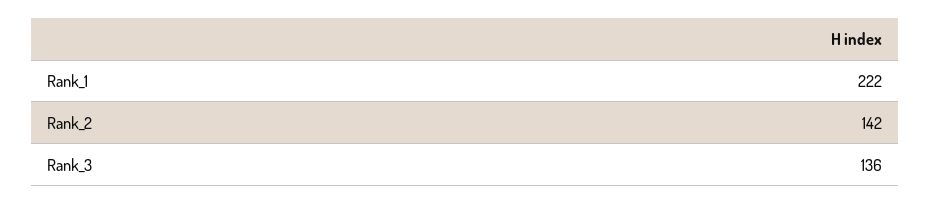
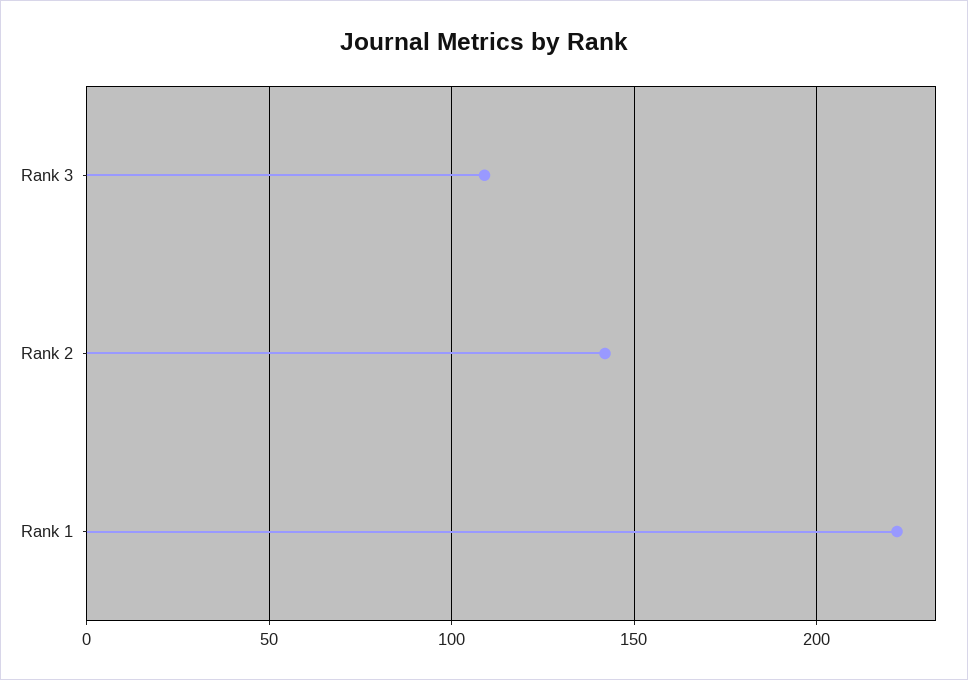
  {
    "Rank_1": 222,
    "Rank_2": 142,
-   "Rank_3": 136
+   "Rank_3": 110
  }

